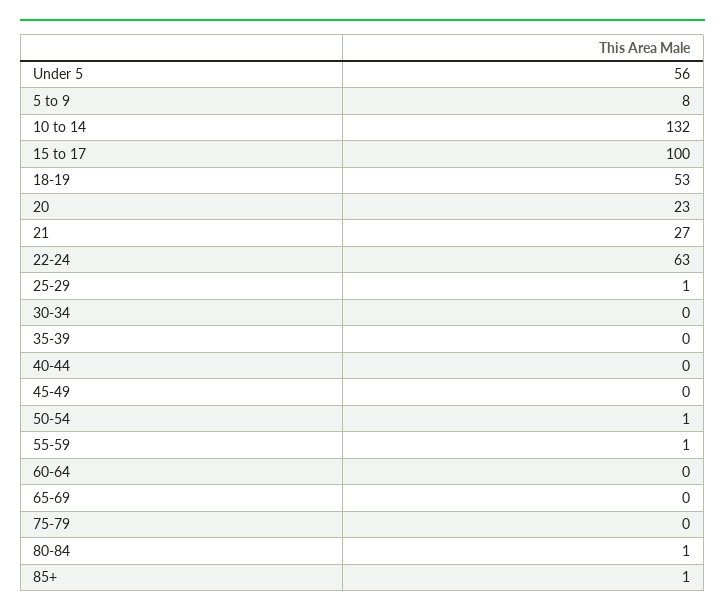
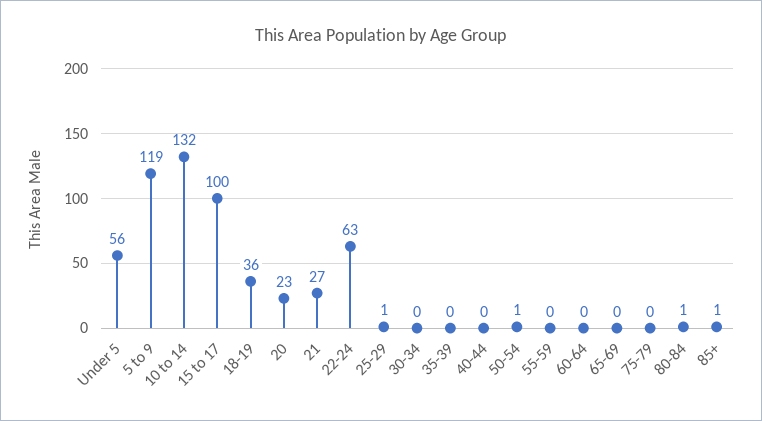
  {
    "Under 5": 56,
-   "5 to 9": 8,
+   "5 to 9": 119,
    "10 to 14": 132,
    "15 to 17": 100,
-   "18-19": 53,
+   "18-19": 36,
    "20": 23,
    "21": 27,
    "22-24": 63,
    "25-29": 1,
    "30-34": 0,
    "35-39": 0,
    "40-44": 0,
-   "45-49": 0,
    "50-54": 1,
-   "55-59": 1,
+   "55-59": 0,
    "60-64": 0,
    "65-69": 0,
    "75-79": 0,
    "80-84": 1,
    "85+": 1
  }

